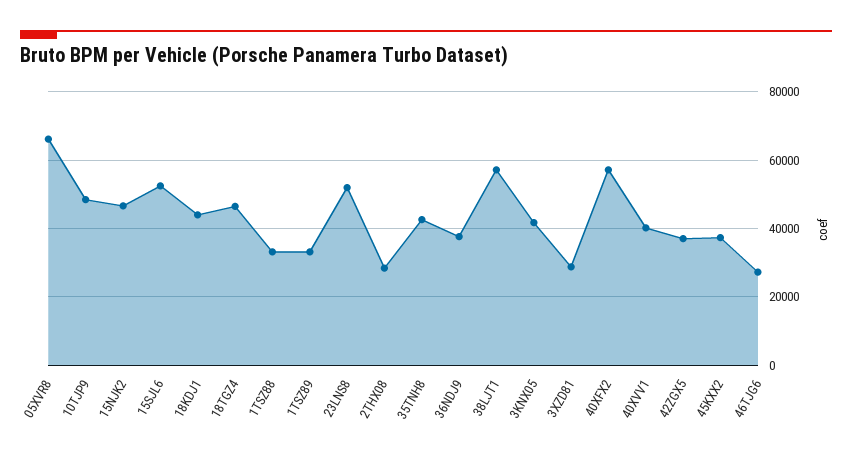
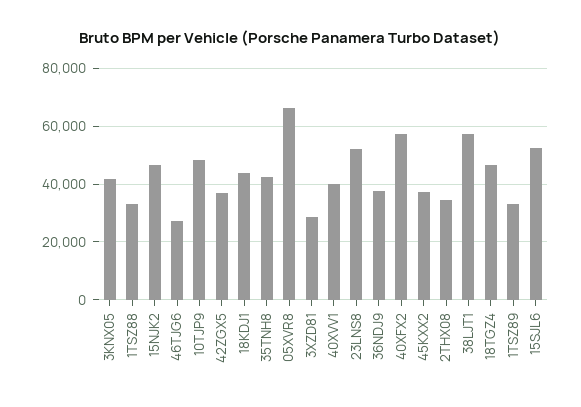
  {
    "05XVR8": 66000,
    "10TJP9": 48000,
    "15NJK2": 46000,
    "15SJL6": 52000,
    "18KDJ1": 44000,
    "18TGZ4": 46000,
    "1TSZ88": 34000,
    "1TSZ89": 34000,
    "23LNS8": 52000,
-   "2THX08": 28000,
+   "2THX08": 35000,
    "35TNH8": 42000,
    "36NDJ9": 38000,
    "38LJT1": 58000,
    "3KNX05": 42000,
    "3XZD81": 28000,
    "40XFX2": 58000,
    "40XVV1": 40000,
    "42ZGX5": 38000,
    "45KXX2": 38000,
    "46TJG6": 28000
  }

